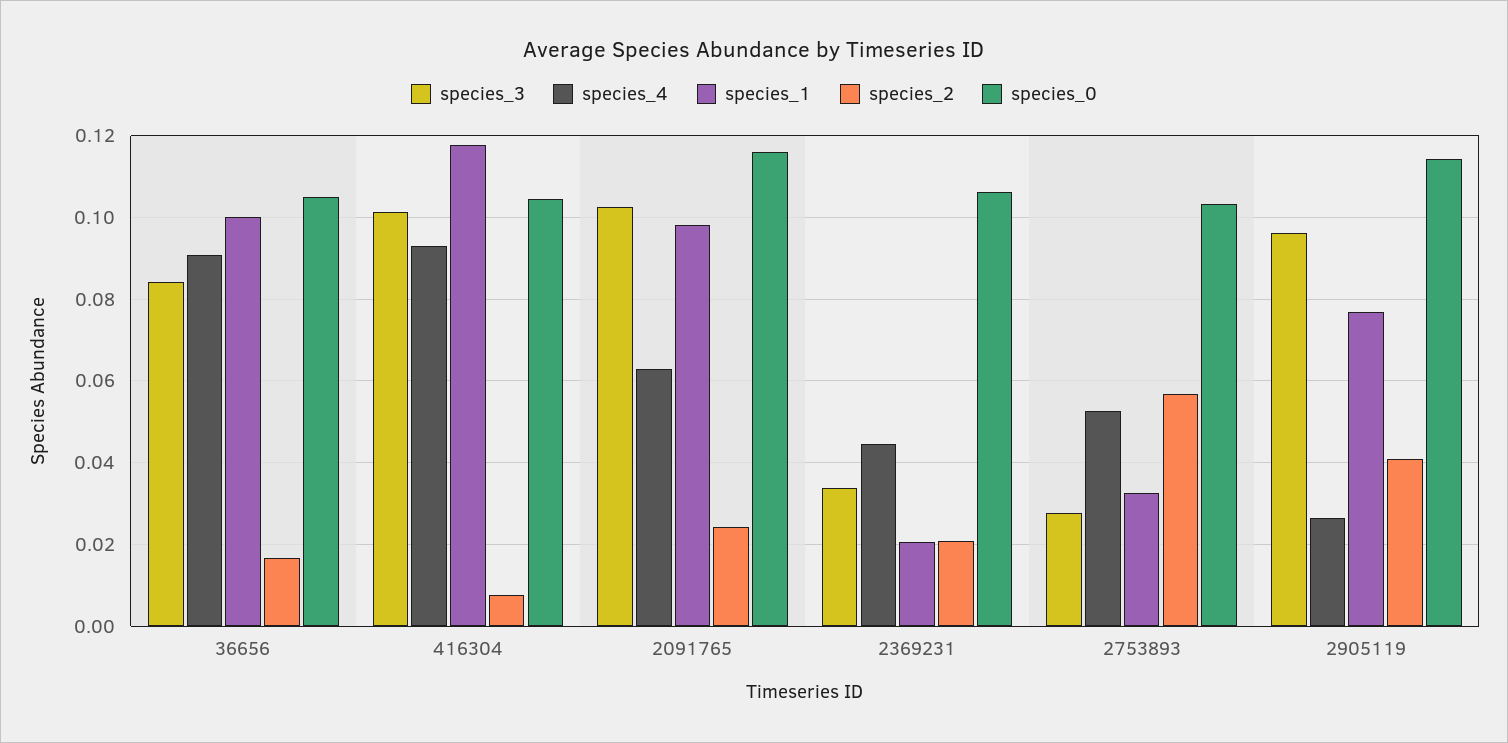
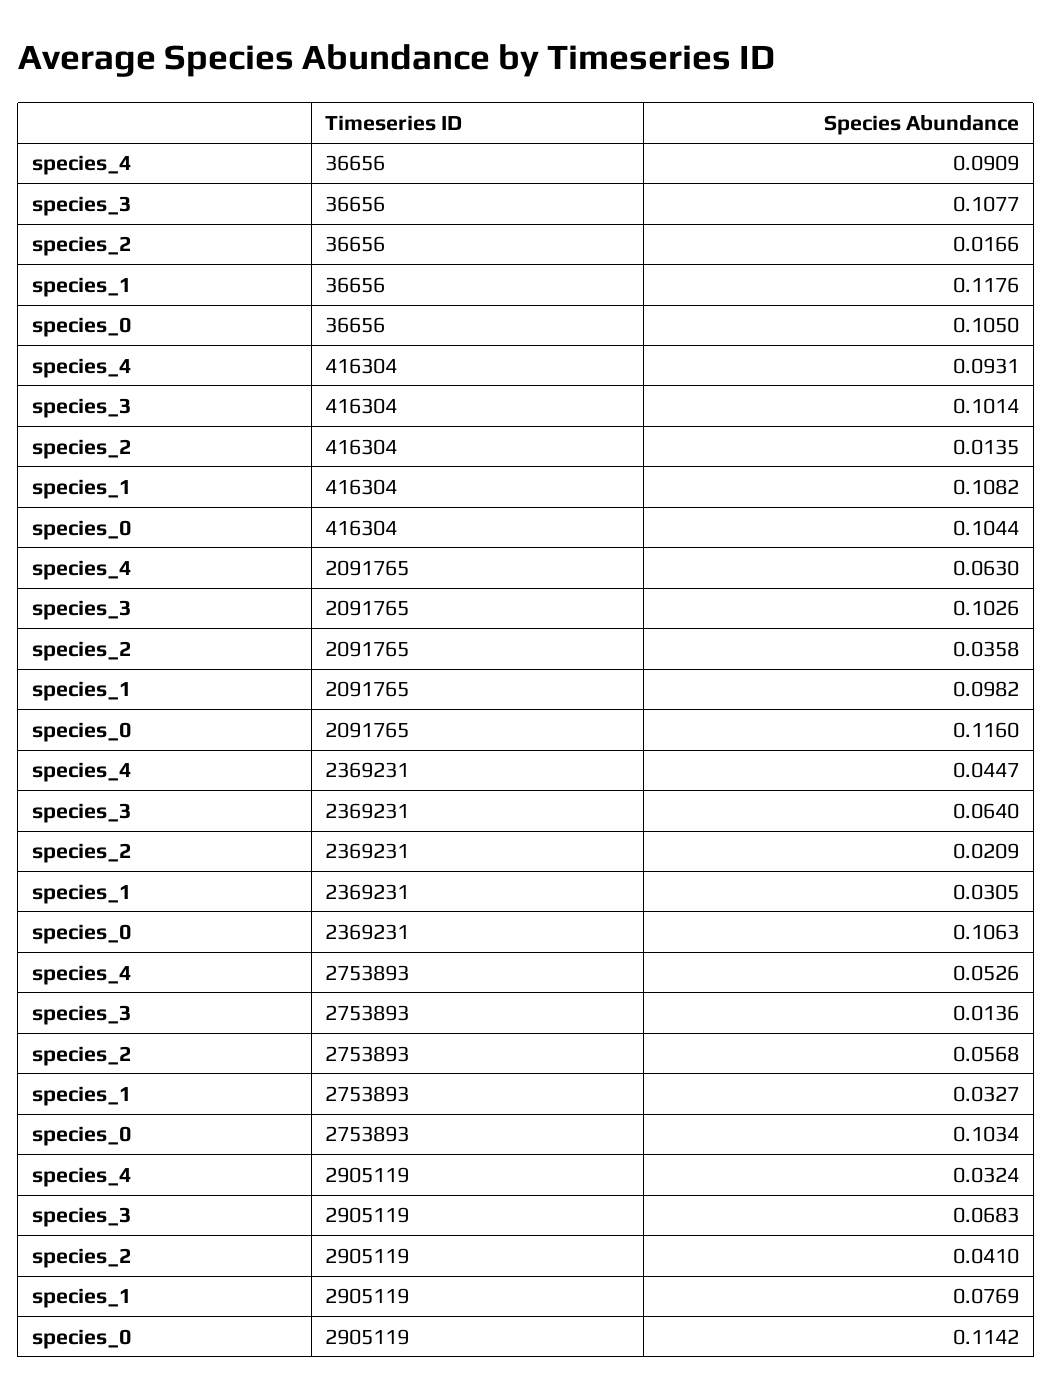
  {
    "species_3": {
-     "36656": 0.084,
+     "36656": 0.1077,
      "416304": 0.1014,
      "2091765": 0.1026,
-     "2369231": 0.034,
+     "2369231": 0.064,
-     "2753893": 0.028,
+     "2753893": 0.0136,
-     "2905119": 0.096
+     "2905119": 0.0683
    },
    "species_4": {
      "36656": 0.0909,
      "416304": 0.0931,
      "2091765": 0.063,
      "2369231": 0.0447,
      "2753893": 0.0526,
-     "2905119": 0.026
+     "2905119": 0.0324
    },
    "species_1": {
-     "36656": 0.1,
+     "36656": 0.1176,
-     "416304": 0.118,
+     "416304": 0.1082,
      "2091765": 0.0982,
-     "2369231": 0.02,
+     "2369231": 0.0305,
      "2753893": 0.0327,
      "2905119": 0.0769
    },
    "species_2": {
      "36656": 0.0166,
-     "416304": 0.008,
+     "416304": 0.0135,
-     "2091765": 0.024,
+     "2091765": 0.0358,
      "2369231": 0.0209,
      "2753893": 0.0568,
      "2905119": 0.041
    },
    "species_0": {
      "36656": 0.105,
      "416304": 0.1044,
      "2091765": 0.116,
      "2369231": 0.1063,
      "2753893": 0.1034,
      "2905119": 0.1142
    }
  }

